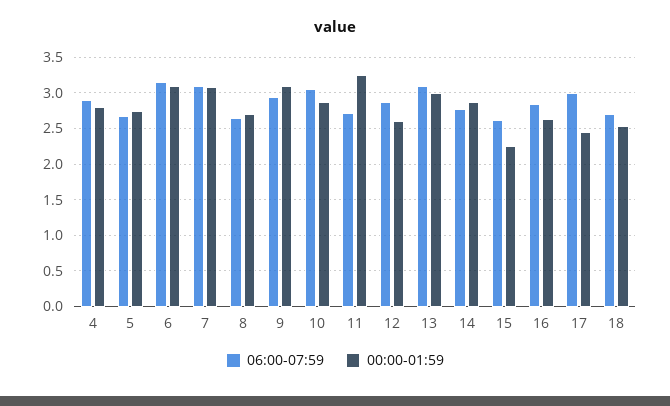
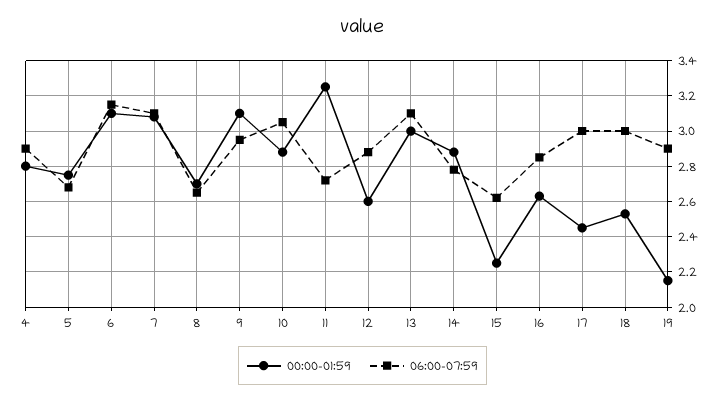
  {
    "06:00-07:59": {
      "4": 2.9,
      "5": 2.7,
      "6": 3.15,
      "7": 3.1,
      "8": 2.65,
      "9": 2.95,
      "10": 3.05,
      "11": 2.7,
      "12": 2.9,
      "13": 3.1,
      "14": 2.8,
      "15": 2.6,
      "16": 2.85,
      "17": 3,
-     "18": 2.7
+     "18": 3,
+     "19": 2.9
    },
    "00:00-01:59": {
      "4": 2.8,
      "5": 2.75,
      "6": 3.1,
      "7": 3.1,
      "8": 2.7,
      "9": 3.1,
      "10": 2.9,
      "11": 3.25,
      "12": 2.6,
      "13": 3,
      "14": 2.9,
      "15": 2.25,
      "16": 2.65,
      "17": 2.45,
-     "18": 2.55
+     "18": 2.55,
+     "19": 2.15
    }
  }

